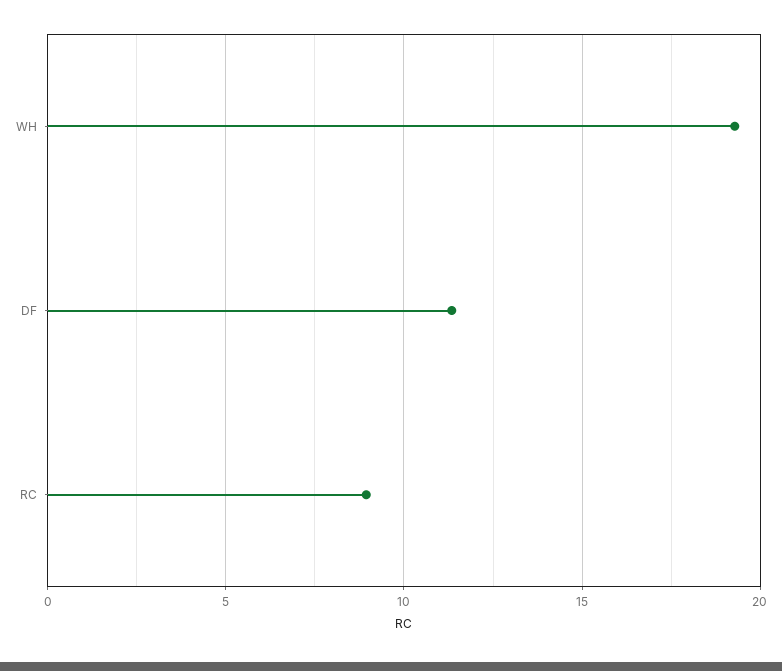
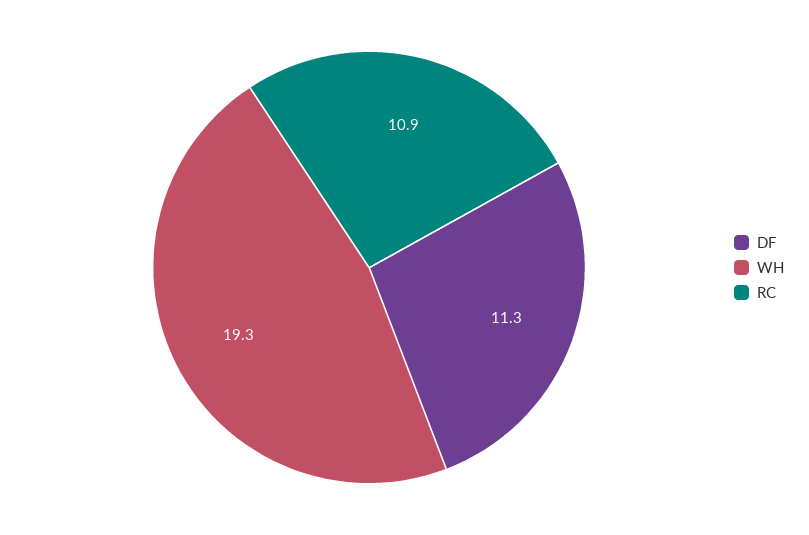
  {
    "WH": 19.3,
    "DF": 11.3,
-   "RC": 9
+   "RC": 10.9
  }

